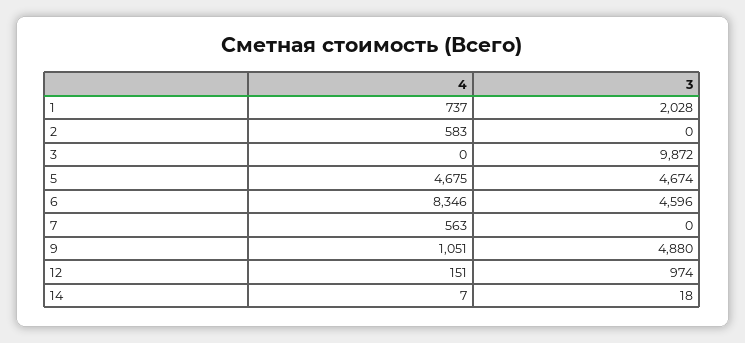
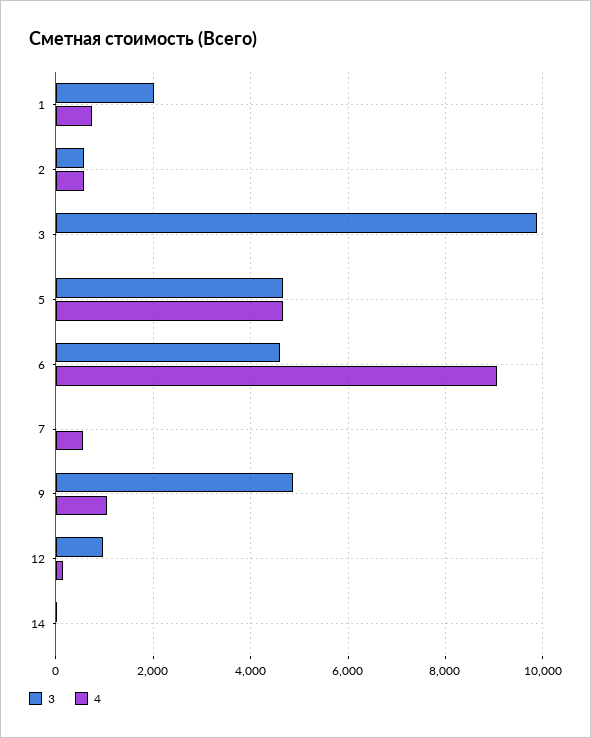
  {
    "4": {
      "1": 737,
      "2": 583,
      "3": 0,
      "5": 4675,
-     "6": 8346,
+     "6": 9000,
      "7": 563,
      "9": 1051,
      "12": 151,
      "14": 7
    },
    "3": {
      "1": 2028,
-     "2": 0,
+     "2": 600,
      "3": 9872,
      "5": 4674,
      "6": 4596,
      "7": 0,
      "9": 4880,
      "12": 974,
      "14": 18
    }
  }

